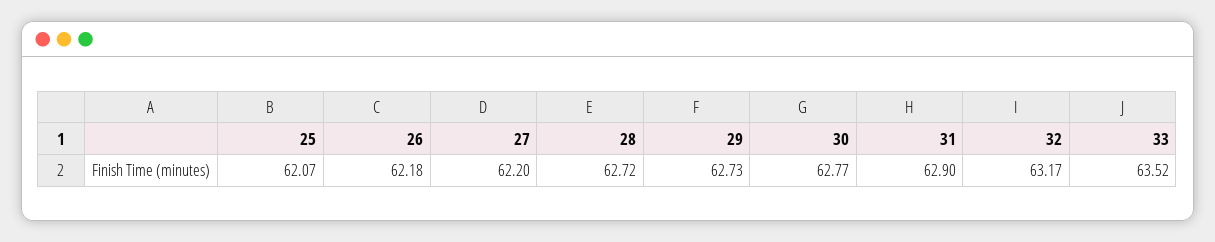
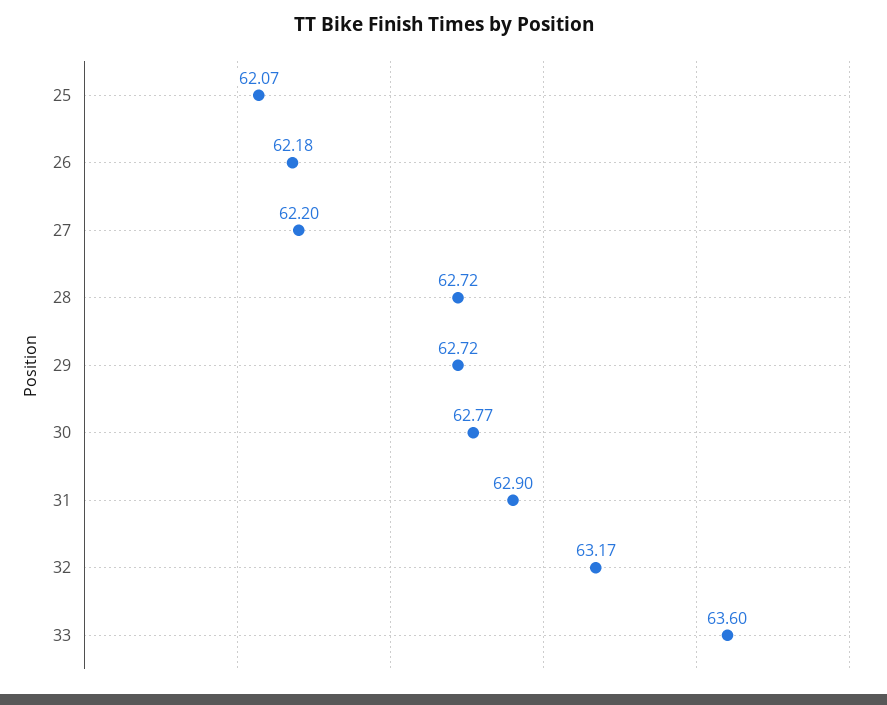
  {
    "25": 62.07,
    "26": 62.18,
    "27": 62.2,
    "28": 62.72,
-   "29": 62.73,
+   "29": 62.72,
    "30": 62.77,
    "31": 62.9,
    "32": 63.17,
-   "33": 63.52
+   "33": 63.6
  }

